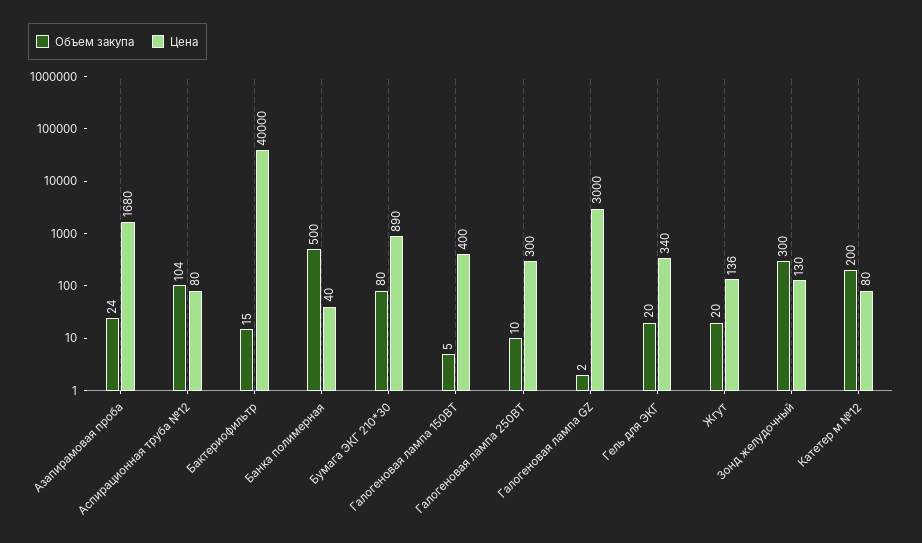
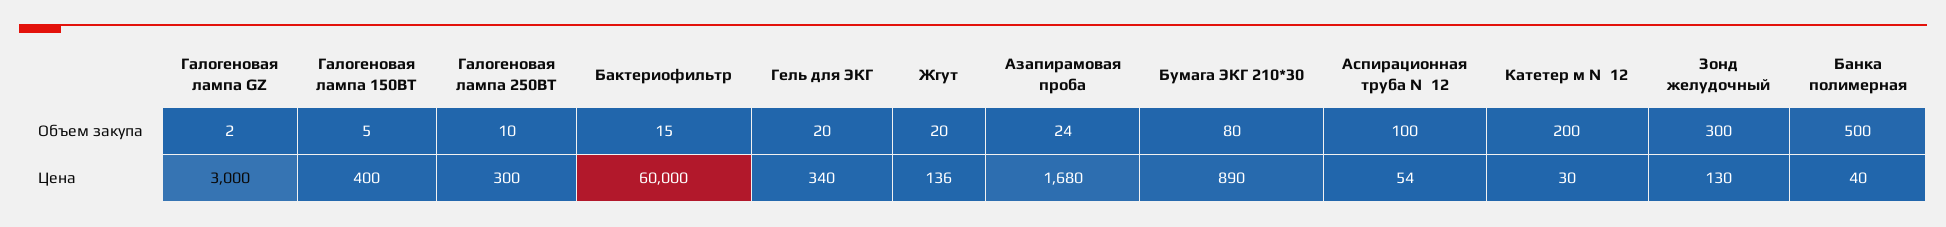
  {
    "Объем закупа": {
      "Азапирамовая проба": 24,
-     "Аспирационная труба №12": 104,
+     "Аспирационная труба №12": 100,
      "Бактериофильтр": 15,
      "Банка полимерная": 500,
      "Бумага ЭКГ 210*30": 80,
      "Галогеновая лампа 150ВТ": 5,
      "Галогеновая лампа 250ВТ": 10,
      "Галогеновая лампа GZ": 2,
      "Гель для ЭКГ": 20,
      "Жгут": 20,
      "Зонд желудочный": 300,
      "Катетер м №12": 200
    },
    "Цена": {
      "Азапирамовая проба": 1680,
-     "Аспирационная труба №12": 80,
+     "Аспирационная труба №12": 54,
-     "Бактериофильтр": 40000,
+     "Бактериофильтр": 60000,
      "Банка полимерная": 40,
      "Бумага ЭКГ 210*30": 890,
      "Галогеновая лампа 150ВТ": 400,
      "Галогеновая лампа 250ВТ": 300,
      "Галогеновая лампа GZ": 3000,
      "Гель для ЭКГ": 340,
      "Жгут": 136,
      "Зонд желудочный": 130,
-     "Катетер м №12": 80
+     "Катетер м №12": 30
    }
  }

